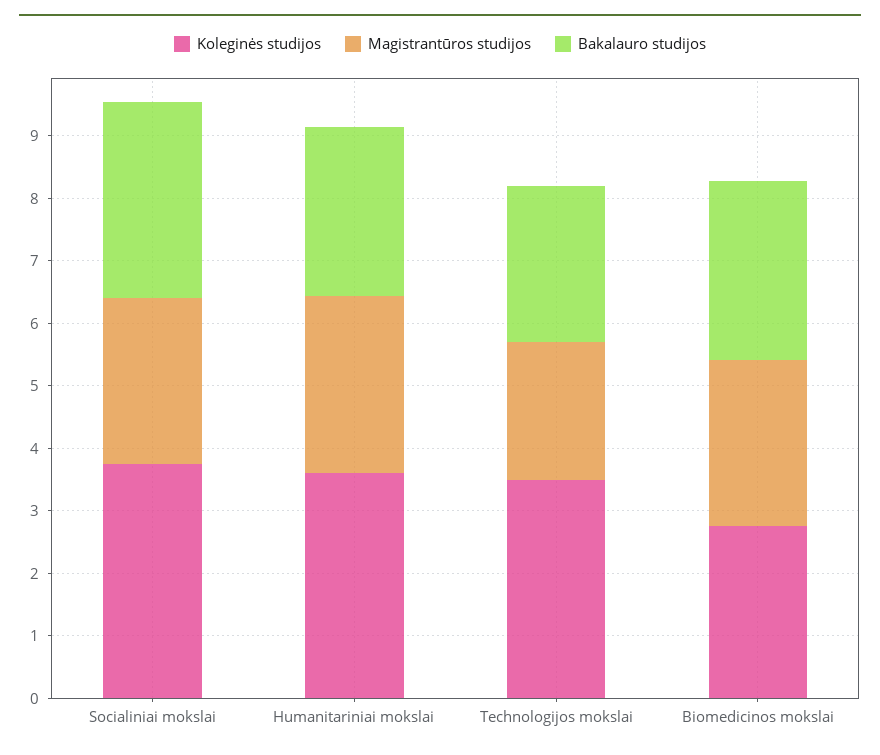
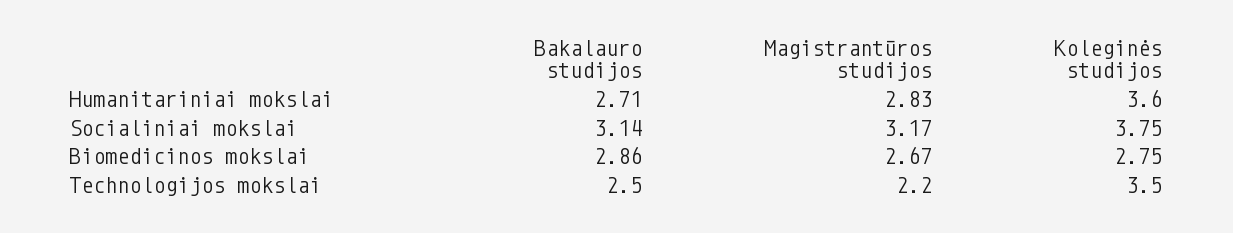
  {
    "Koleginės studijos": {
      "Socialiniai mokslai": 3.75,
      "Humanitariniai mokslai": 3.6,
      "Technologijos mokslai": 3.5,
      "Biomedicinos mokslai": 2.75
    },
    "Magistrantūros studijos": {
-     "Socialiniai mokslai": 2.6,
+     "Socialiniai mokslai": 3.17,
      "Humanitariniai mokslai": 2.83,
      "Technologijos mokslai": 2.2,
      "Biomedicinos mokslai": 2.67
    },
    "Bakalauro studijos": {
      "Socialiniai mokslai": 3.14,
      "Humanitariniai mokslai": 2.71,
      "Technologijos mokslai": 2.5,
      "Biomedicinos mokslai": 2.86
    }
  }

